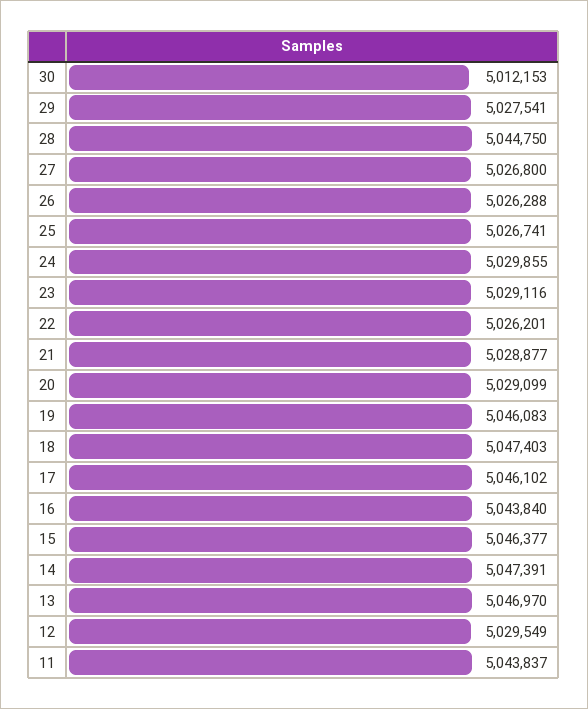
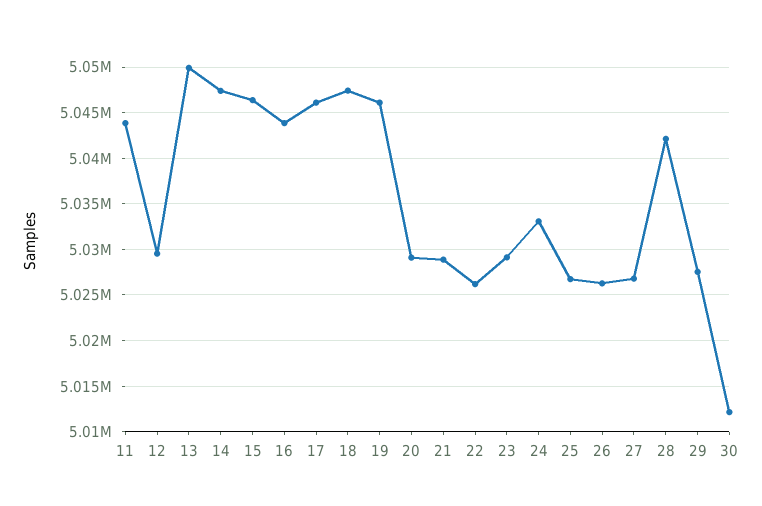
  {
    "30": 5012153,
    "29": 5027541,
-   "28": 5044750,
+   "28": 5042000,
    "27": 5026800,
    "26": 5026288,
    "25": 5026741,
-   "24": 5029855,
+   "24": 5033000,
    "23": 5029116,
    "22": 5026201,
    "21": 5028877,
    "20": 5029099,
    "19": 5046083,
    "18": 5047403,
    "17": 5046102,
    "16": 5043840,
    "15": 5046377,
    "14": 5047391,
-   "13": 5046970,
+   "13": 5050000,
    "12": 5029549,
    "11": 5043837
  }

